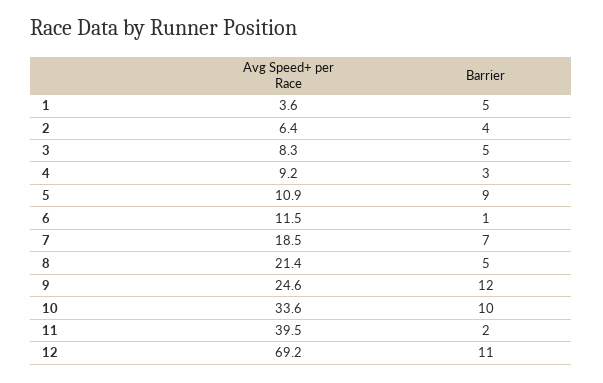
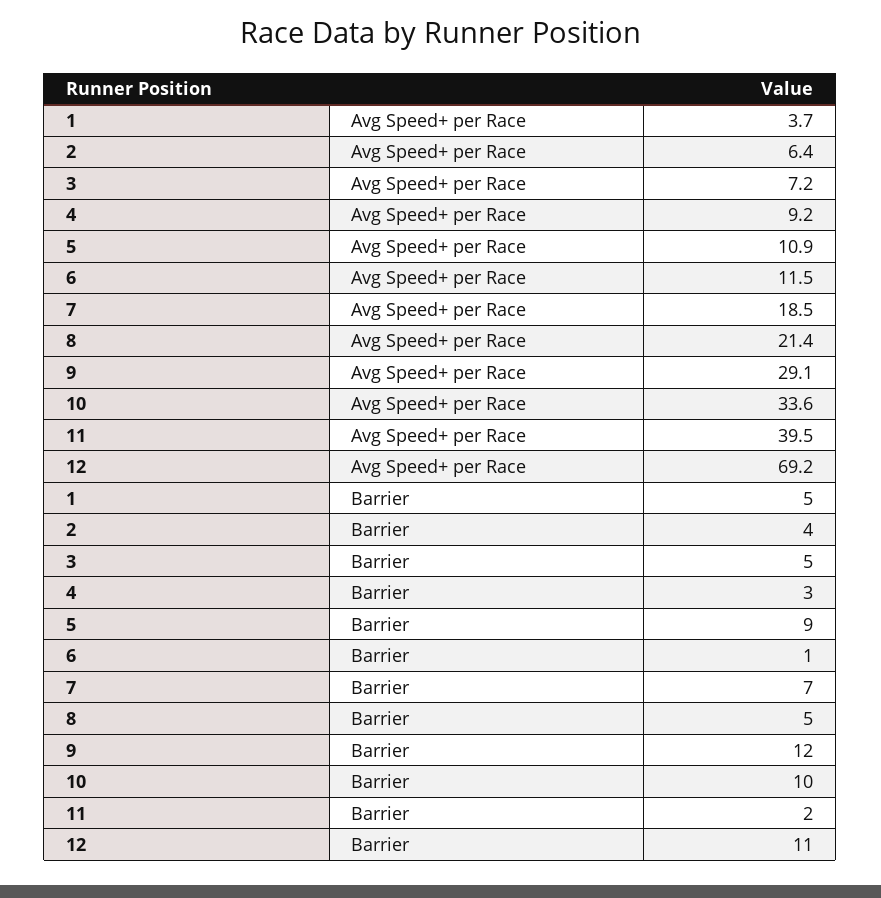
  {
    "Avg Speed+ per Race": {
-     "1": 3.6,
+     "1": 3.7,
      "2": 6.4,
-     "3": 8.3,
+     "3": 7.2,
      "4": 9.2,
      "5": 10.9,
      "6": 11.5,
      "7": 18.5,
      "8": 21.4,
-     "9": 24.6,
+     "9": 29.1,
      "10": 33.6,
      "11": 39.5,
      "12": 69.2
    },
    "Barrier": {
      "1": 5,
      "2": 4,
      "3": 5,
      "4": 3,
      "5": 9,
      "6": 1,
      "7": 7,
      "8": 5,
      "9": 12,
      "10": 10,
      "11": 2,
      "12": 11
    }
  }

